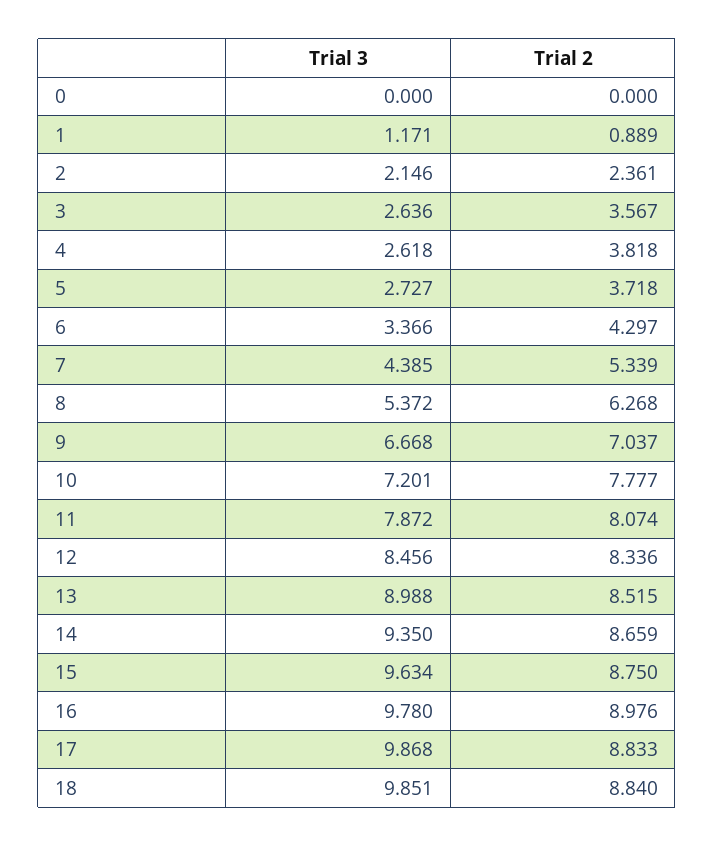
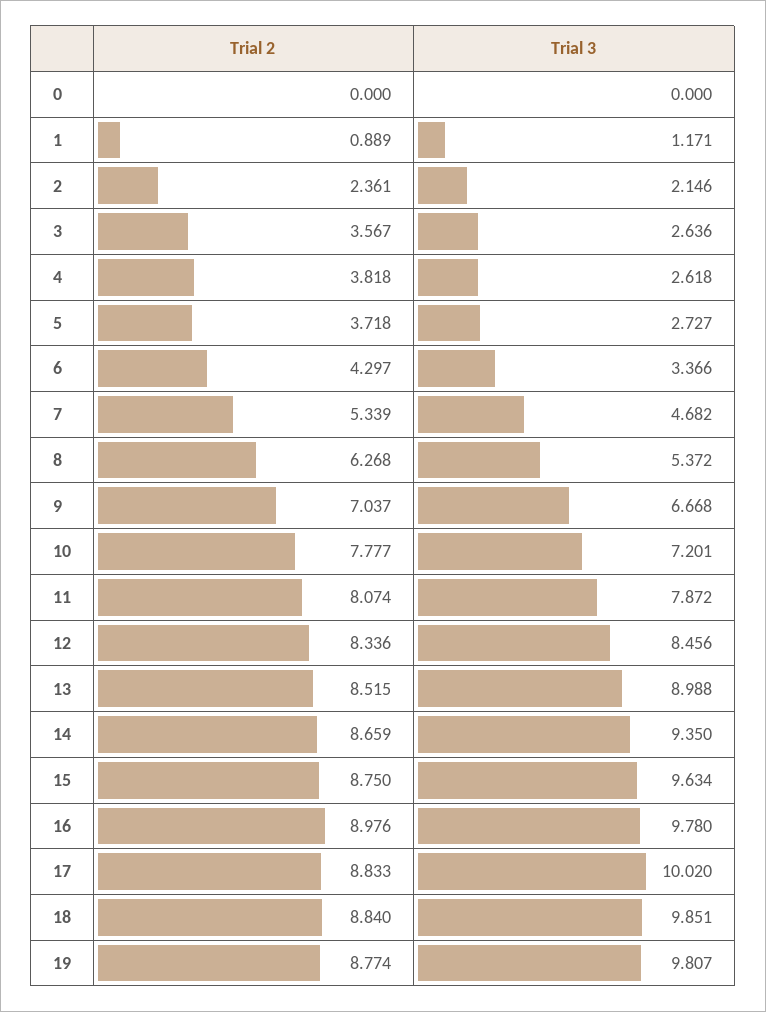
  {
    "Trial 3": {
      "0": 0,
      "1": 1.171,
      "2": 2.146,
      "3": 2.636,
      "4": 2.618,
      "5": 2.727,
      "6": 3.366,
-     "7": 4.385,
+     "7": 4.682,
      "8": 5.372,
      "9": 6.668,
      "10": 7.201,
      "11": 7.872,
      "12": 8.456,
      "13": 8.988,
      "14": 9.35,
      "15": 9.634,
      "16": 9.78,
-     "17": 9.868,
+     "17": 10.02,
-     "18": 9.851
+     "18": 9.851,
+     "19": 9.807
    },
    "Trial 2": {
      "0": 0,
      "1": 0.889,
      "2": 2.361,
      "3": 3.567,
      "4": 3.818,
      "5": 3.718,
      "6": 4.297,
      "7": 5.339,
      "8": 6.268,
      "9": 7.037,
      "10": 7.777,
      "11": 8.074,
      "12": 8.336,
      "13": 8.515,
      "14": 8.659,
      "15": 8.75,
      "16": 8.976,
      "17": 8.833,
-     "18": 8.84
+     "18": 8.84,
+     "19": 8.774
    }
  }

